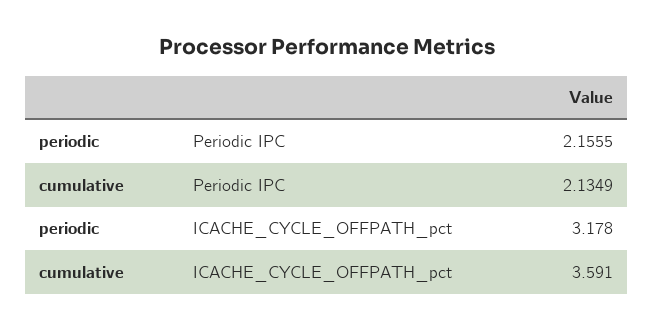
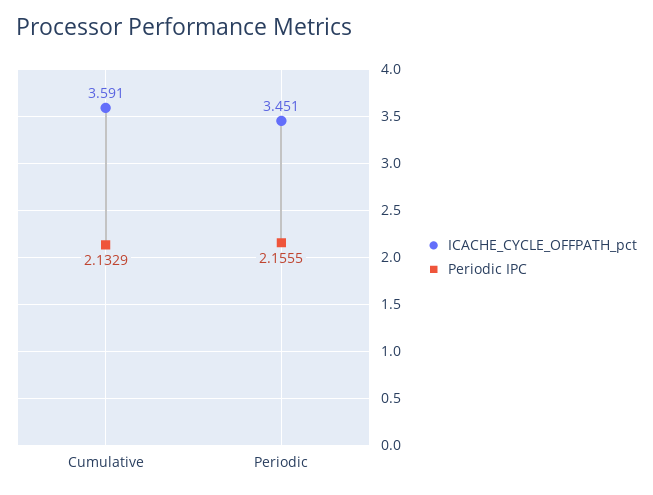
  {
    "Periodic IPC": {
      "periodic": 2.1555,
-     "cumulative": 2.1349
+     "cumulative": 2.1329
    },
    "ICACHE_CYCLE_OFFPATH_pct": {
-     "periodic": 3.178,
+     "periodic": 3.451,
      "cumulative": 3.591
    }
  }

